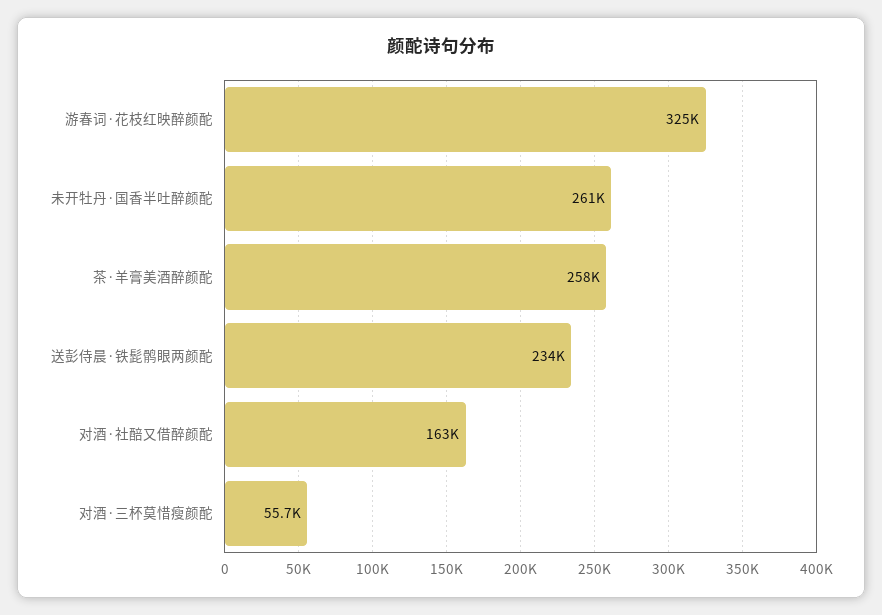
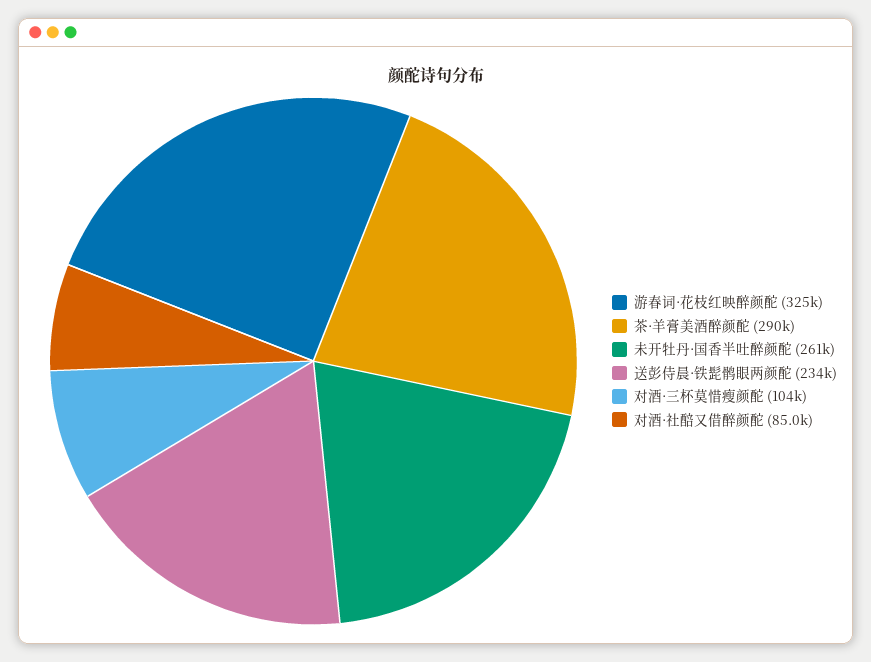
  {
    "游春词·花枝红映醉颜酡": 325000,
    "未开牡丹·国香半吐醉颜酡": 261000,
-   "茶·羊膏美酒醉颜酡": 258000,
+   "茶·羊膏美酒醉颜酡": 290000,
    "送彭侍晨·铁髭鹘眼两颜酡": 234000,
-   "对酒·社醅又借醉颜酡": 163000,
+   "对酒·社醅又借醉颜酡": 85000,
-   "对酒·三杯莫惜瘦颜酡": 55700
+   "对酒·三杯莫惜瘦颜酡": 104000
  }

